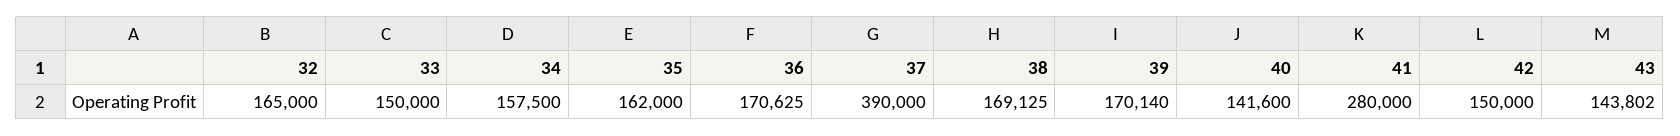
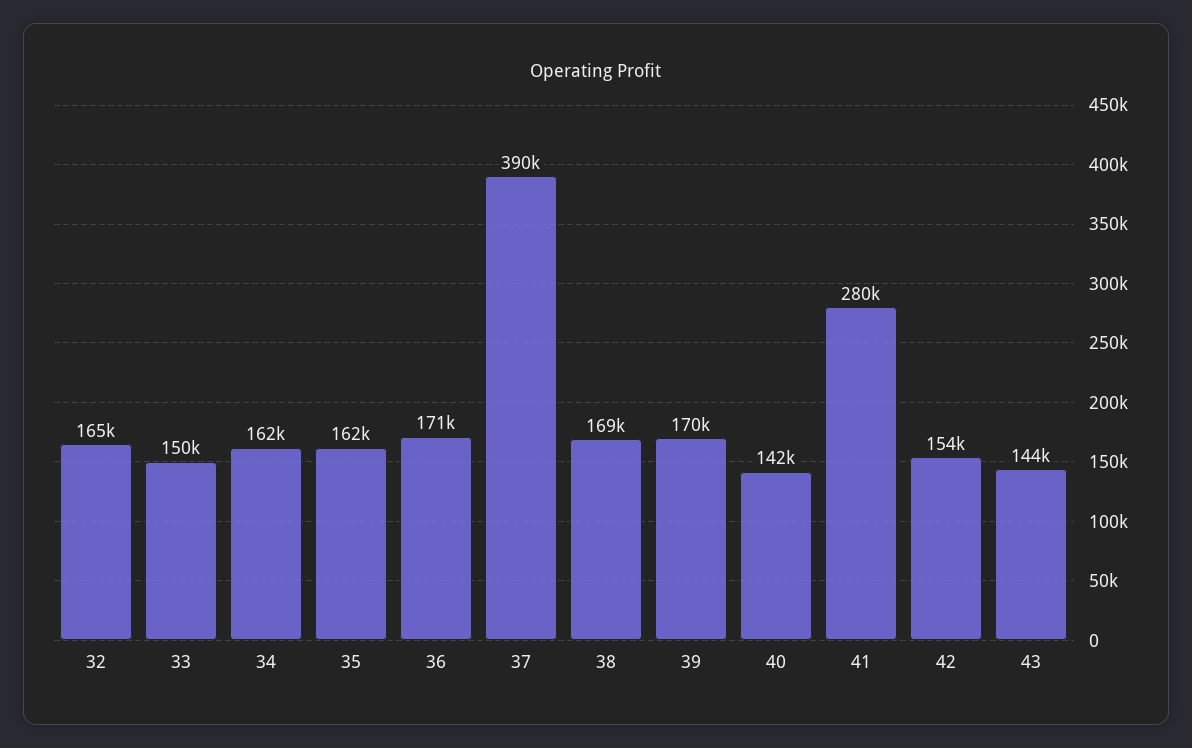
  {
    "32": 165000,
    "33": 150000,
-   "34": 157500,
+   "34": 162000,
    "35": 162000,
    "36": 170625,
    "37": 390000,
    "38": 169125,
    "39": 170140,
    "40": 141600,
    "41": 280000,
-   "42": 150000,
+   "42": 154000,
    "43": 143802
  }

